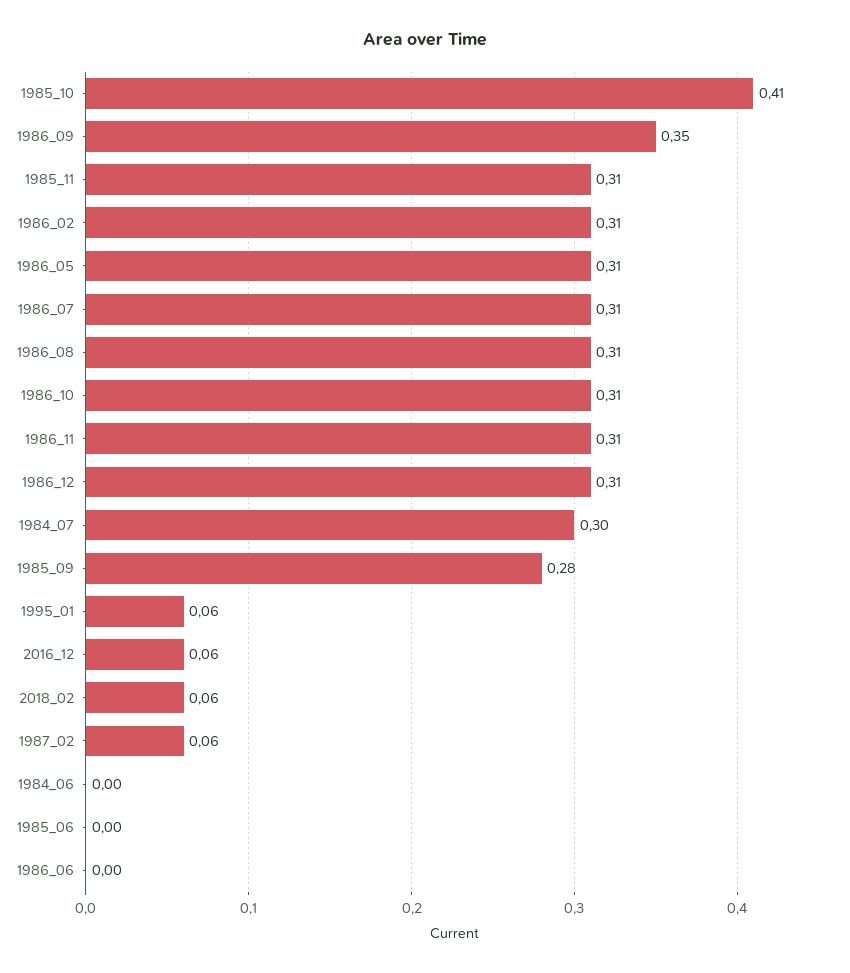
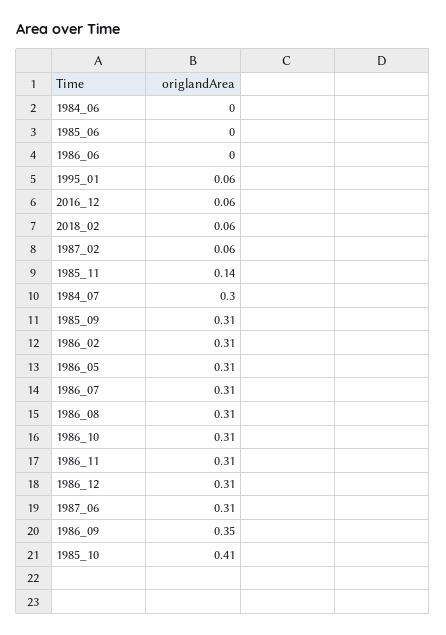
  {
    "1985_10": 0.41,
    "1986_09": 0.35,
-   "1985_11": 0.31,
+   "1985_11": 0.14,
    "1986_02": 0.31,
    "1986_05": 0.31,
    "1986_07": 0.31,
    "1986_08": 0.31,
    "1986_10": 0.31,
    "1986_11": 0.31,
    "1986_12": 0.31,
    "1984_07": 0.3,
-   "1985_09": 0.28,
+   "1985_09": 0.31,
    "1995_01": 0.06,
    "2016_12": 0.06,
    "2018_02": 0.06,
    "1987_02": 0.06,
    "1984_06": 0,
    "1985_06": 0,
-   "1986_06": 0
+   "1986_06": 0,
+   "1987_06": 0.31
  }

